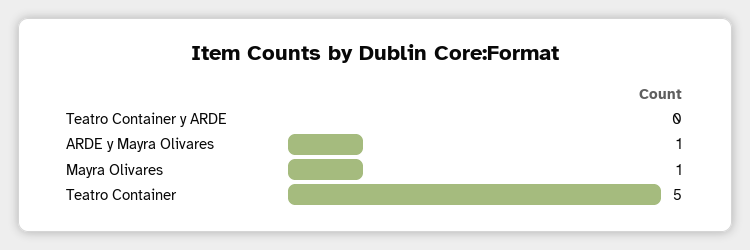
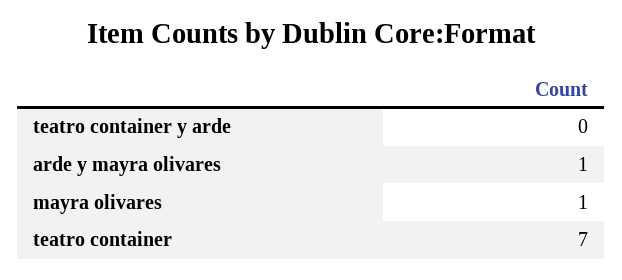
  {
    "Teatro Container y ARDE": 0,
    "ARDE y Mayra Olivares": 1,
    "Mayra Olivares": 1,
-   "Teatro Container": 5
+   "Teatro Container": 7
  }

